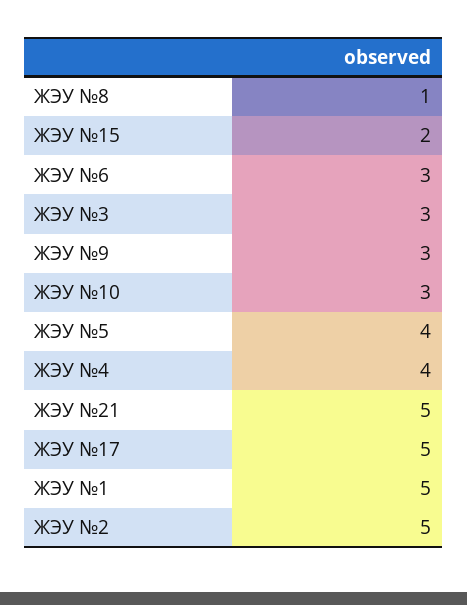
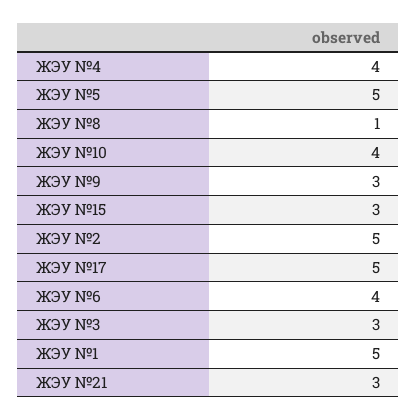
  {
    "ЖЭУ №8": 1,
-   "ЖЭУ №15": 2,
+   "ЖЭУ №15": 3,
-   "ЖЭУ №6": 3,
+   "ЖЭУ №6": 4,
    "ЖЭУ №3": 3,
    "ЖЭУ №9": 3,
-   "ЖЭУ №10": 3,
+   "ЖЭУ №10": 4,
-   "ЖЭУ №5": 4,
+   "ЖЭУ №5": 5,
    "ЖЭУ №4": 4,
-   "ЖЭУ №21": 5,
+   "ЖЭУ №21": 3,
    "ЖЭУ №17": 5,
    "ЖЭУ №1": 5,
    "ЖЭУ №2": 5
  }

